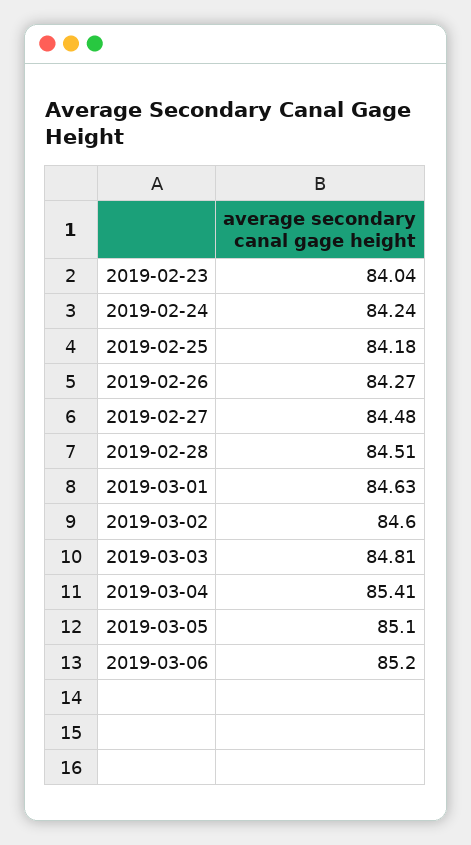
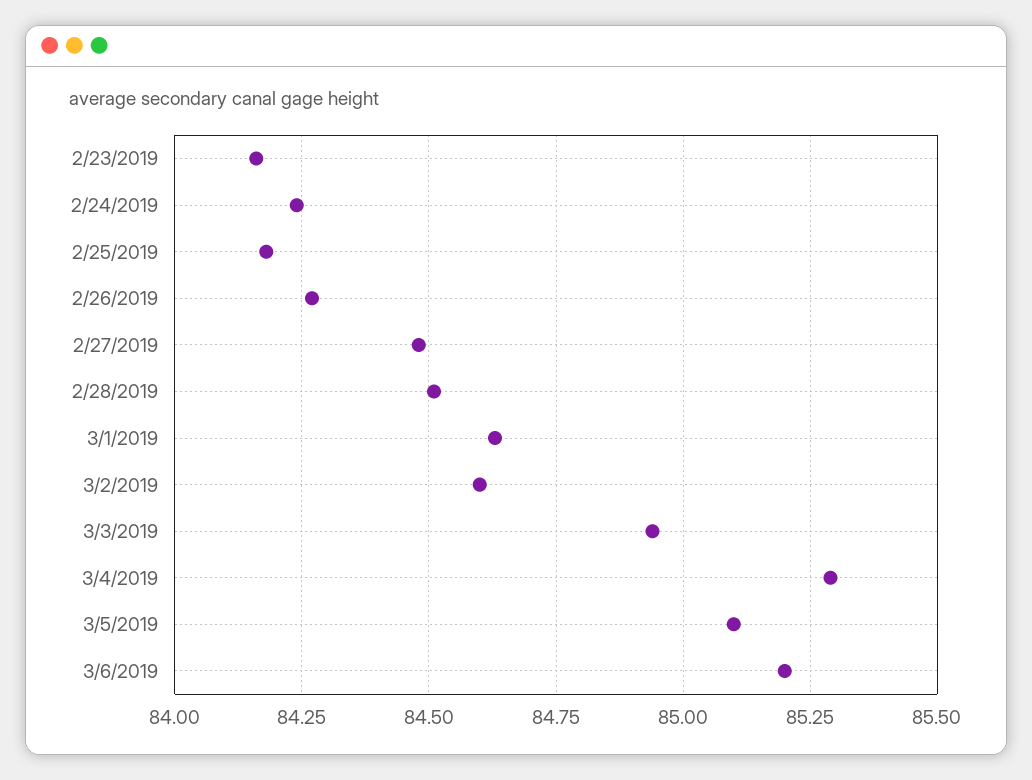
  {
-   "2019-02-23": 84.04,
+   "2019-02-23": 84.15,
    "2019-02-24": 84.24,
    "2019-02-25": 84.18,
    "2019-02-26": 84.27,
    "2019-02-27": 84.48,
    "2019-02-28": 84.51,
    "2019-03-01": 84.63,
    "2019-03-02": 84.6,
-   "2019-03-03": 84.81,
+   "2019-03-03": 84.95,
-   "2019-03-04": 85.41,
+   "2019-03-04": 85.3,
    "2019-03-05": 85.1,
    "2019-03-06": 85.2
  }

